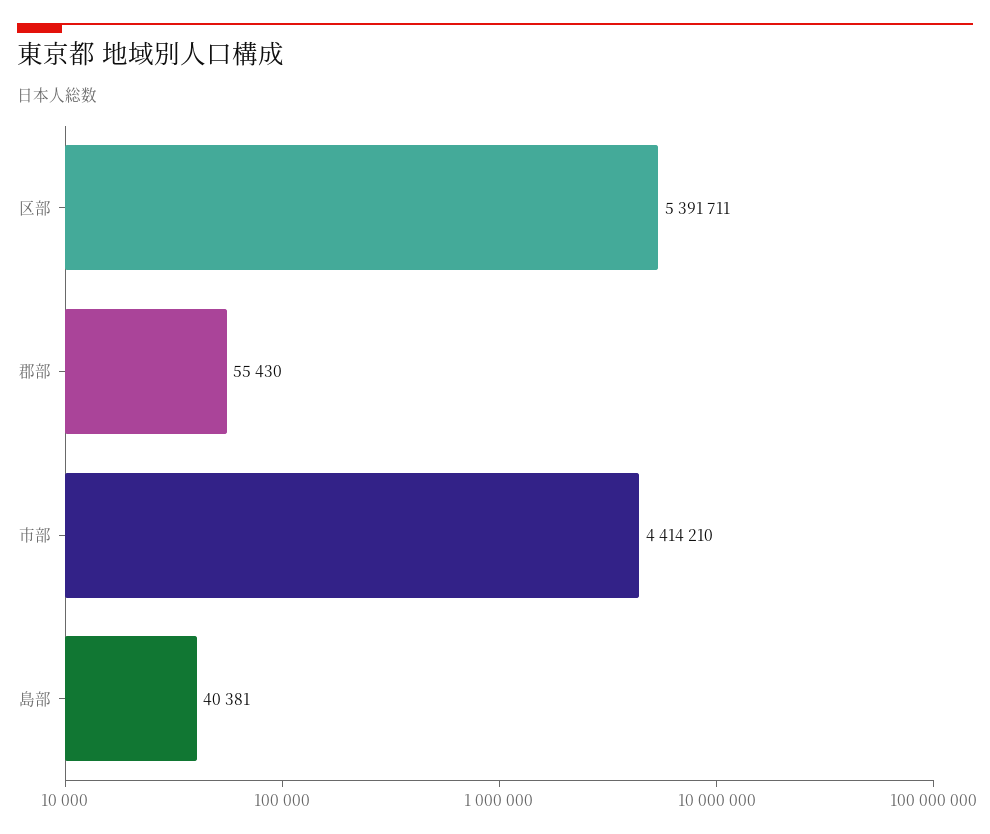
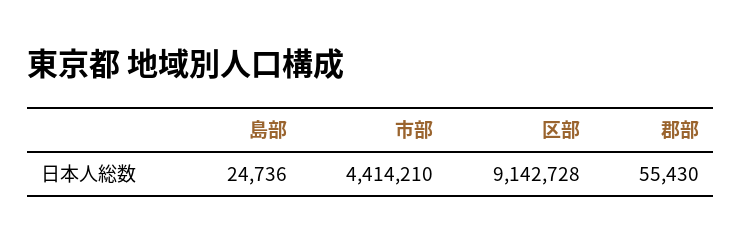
  {
-   "区部": 5391711,
+   "区部": 9142728,
    "郡部": 55430,
    "市部": 4414210,
-   "島部": 40381
+   "島部": 24736
  }

